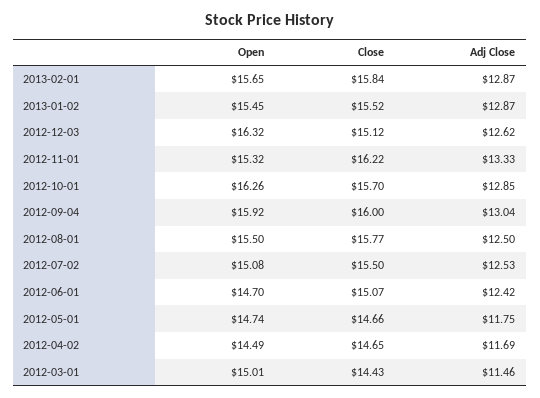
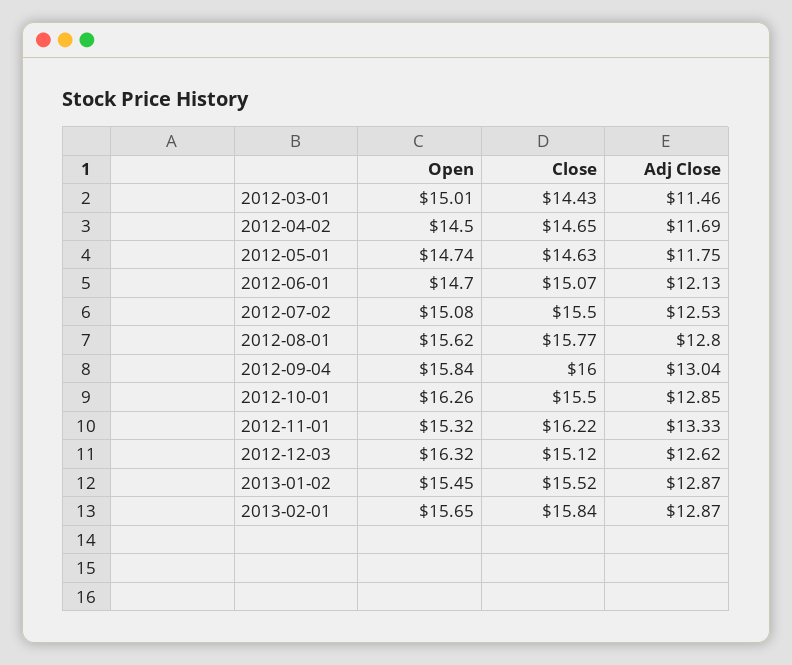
  {
    "Open": {
      "2013-02-01": 15.65,
      "2013-01-02": 15.45,
      "2012-12-03": 16.32,
      "2012-11-01": 15.32,
      "2012-10-01": 16.26,
-     "2012-09-04": 15.92,
+     "2012-09-04": 15.84,
-     "2012-08-01": 15.5,
+     "2012-08-01": 15.62,
      "2012-07-02": 15.08,
      "2012-06-01": 14.7,
      "2012-05-01": 14.74,
-     "2012-04-02": 14.49,
+     "2012-04-02": 14.5,
      "2012-03-01": 15.01
    },
    "Close": {
      "2013-02-01": 15.84,
      "2013-01-02": 15.52,
      "2012-12-03": 15.12,
      "2012-11-01": 16.22,
-     "2012-10-01": 15.7,
+     "2012-10-01": 15.5,
      "2012-09-04": 16,
      "2012-08-01": 15.77,
      "2012-07-02": 15.5,
      "2012-06-01": 15.07,
-     "2012-05-01": 14.66,
+     "2012-05-01": 14.63,
      "2012-04-02": 14.65,
      "2012-03-01": 14.43
    },
    "Adj Close": {
      "2013-02-01": 12.87,
      "2013-01-02": 12.87,
      "2012-12-03": 12.62,
      "2012-11-01": 13.33,
      "2012-10-01": 12.85,
      "2012-09-04": 13.04,
-     "2012-08-01": 12.5,
+     "2012-08-01": 12.8,
      "2012-07-02": 12.53,
-     "2012-06-01": 12.42,
+     "2012-06-01": 12.13,
      "2012-05-01": 11.75,
      "2012-04-02": 11.69,
      "2012-03-01": 11.46
    }
  }

